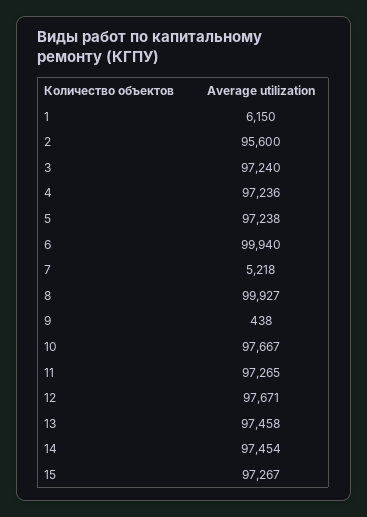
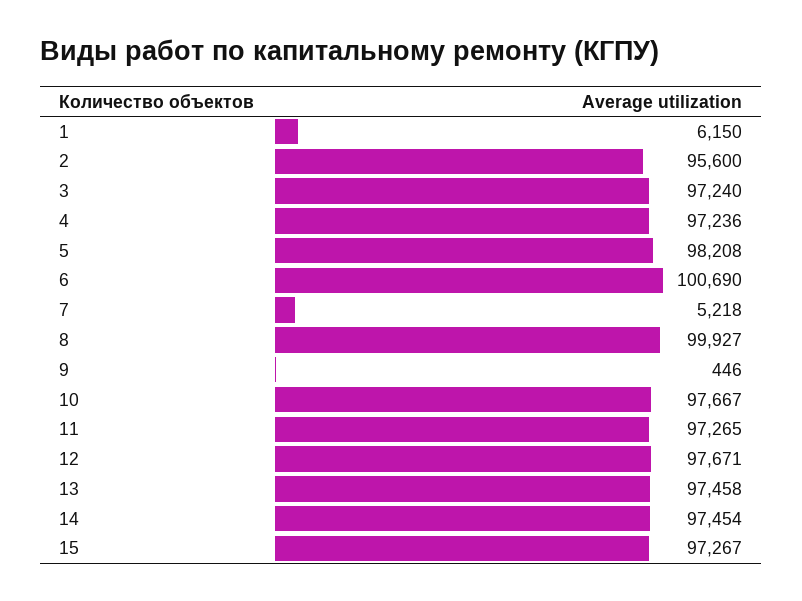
  {
    "1": 6150,
    "2": 95600,
    "3": 97240,
    "4": 97236,
-   "5": 97238,
+   "5": 98208,
-   "6": 99940,
+   "6": 100690,
    "7": 5218,
    "8": 99927,
-   "9": 438,
+   "9": 446,
    "10": 97667,
    "11": 97265,
    "12": 97671,
    "13": 97458,
    "14": 97454,
    "15": 97267
  }

